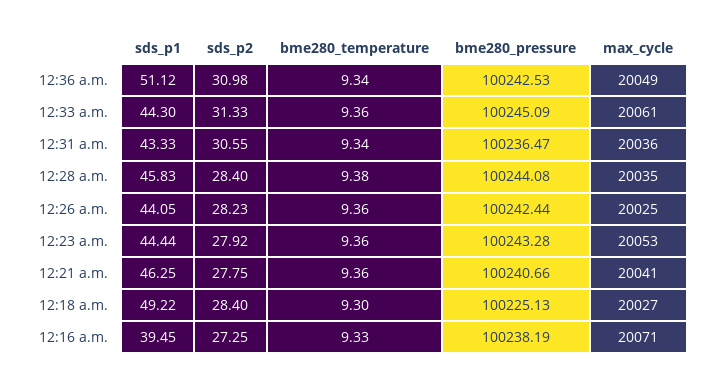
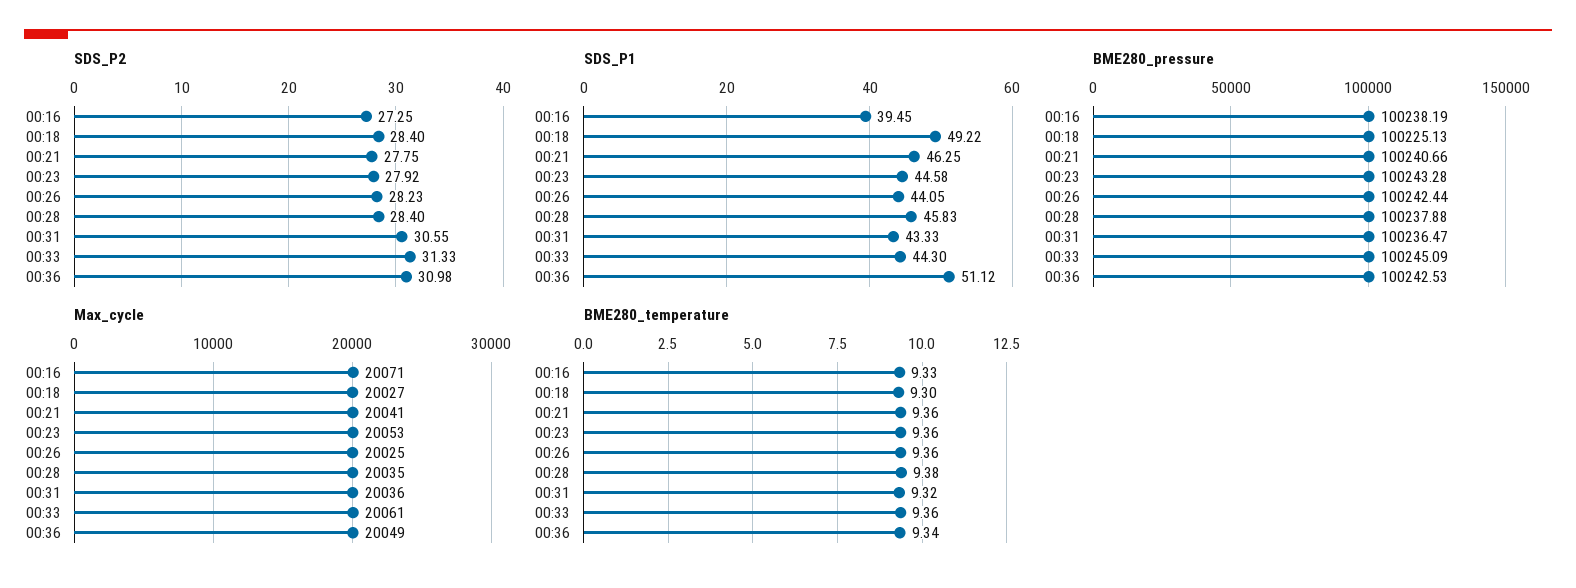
  {
    "sds_p1": {
      "12:36 a.m.": 51.12,
      "12:33 a.m.": 44.3,
      "12:31 a.m.": 43.33,
      "12:28 a.m.": 45.83,
      "12:26 a.m.": 44.05,
-     "12:23 a.m.": 44.44,
+     "12:23 a.m.": 44.58,
      "12:21 a.m.": 46.25,
      "12:18 a.m.": 49.22,
      "12:16 a.m.": 39.45
    },
    "sds_p2": {
      "12:36 a.m.": 30.98,
      "12:33 a.m.": 31.33,
      "12:31 a.m.": 30.55,
      "12:28 a.m.": 28.4,
      "12:26 a.m.": 28.23,
      "12:23 a.m.": 27.92,
      "12:21 a.m.": 27.75,
      "12:18 a.m.": 28.4,
      "12:16 a.m.": 27.25
    },
    "bme280_temperature": {
      "12:36 a.m.": 9.34,
      "12:33 a.m.": 9.36,
-     "12:31 a.m.": 9.34,
+     "12:31 a.m.": 9.32,
      "12:28 a.m.": 9.38,
      "12:26 a.m.": 9.36,
      "12:23 a.m.": 9.36,
      "12:21 a.m.": 9.36,
      "12:18 a.m.": 9.3,
      "12:16 a.m.": 9.33
    },
    "bme280_pressure": {
      "12:36 a.m.": 100242.53,
      "12:33 a.m.": 100245.09,
      "12:31 a.m.": 100236.47,
-     "12:28 a.m.": 100244.08,
+     "12:28 a.m.": 100237.88,
      "12:26 a.m.": 100242.44,
      "12:23 a.m.": 100243.28,
      "12:21 a.m.": 100240.66,
      "12:18 a.m.": 100225.13,
      "12:16 a.m.": 100238.19
    },
    "max_cycle": {
      "12:36 a.m.": 20049,
      "12:33 a.m.": 20061,
      "12:31 a.m.": 20036,
      "12:28 a.m.": 20035,
      "12:26 a.m.": 20025,
      "12:23 a.m.": 20053,
      "12:21 a.m.": 20041,
      "12:18 a.m.": 20027,
      "12:16 a.m.": 20071
    }
  }

